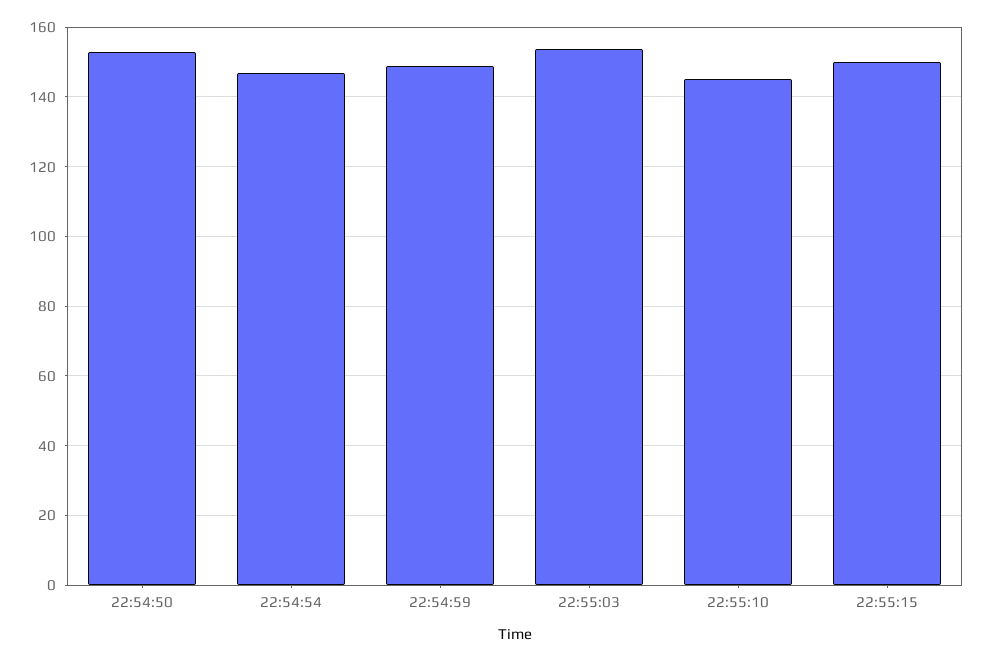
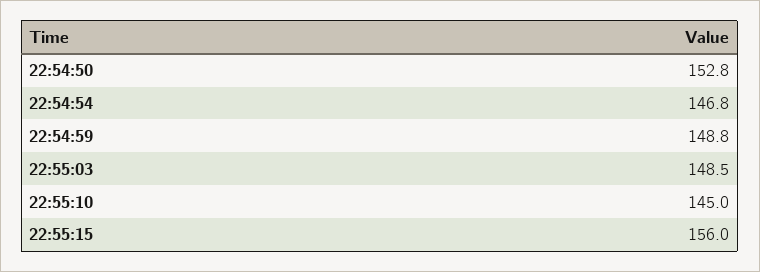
  {
    "22:54:50": 152.8,
    "22:54:54": 146.8,
    "22:54:59": 148.8,
-   "22:55:03": 154,
+   "22:55:03": 148.5,
    "22:55:10": 145,
-   "22:55:15": 150
+   "22:55:15": 156
  }

